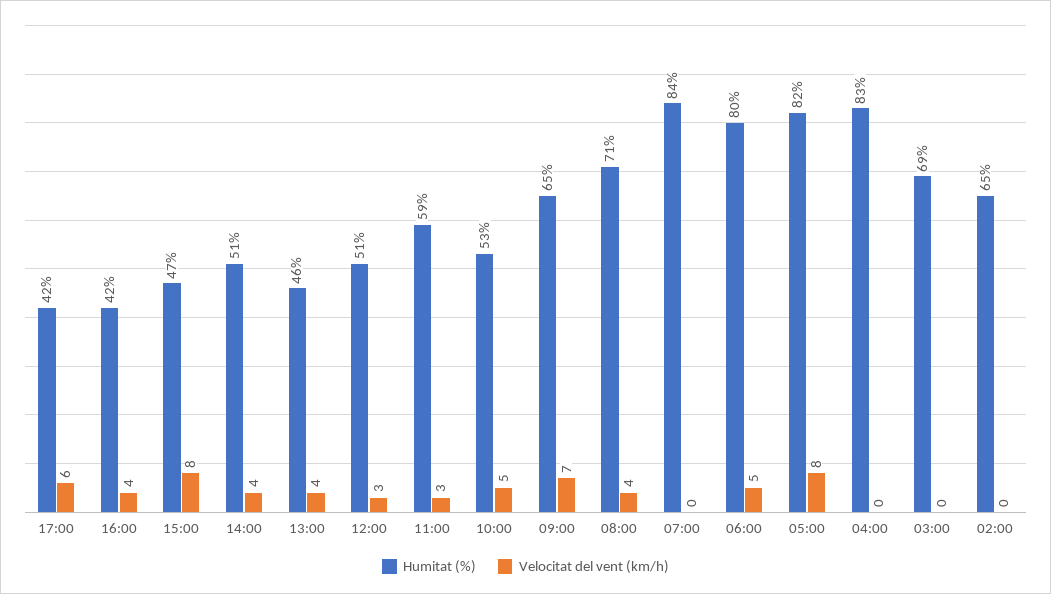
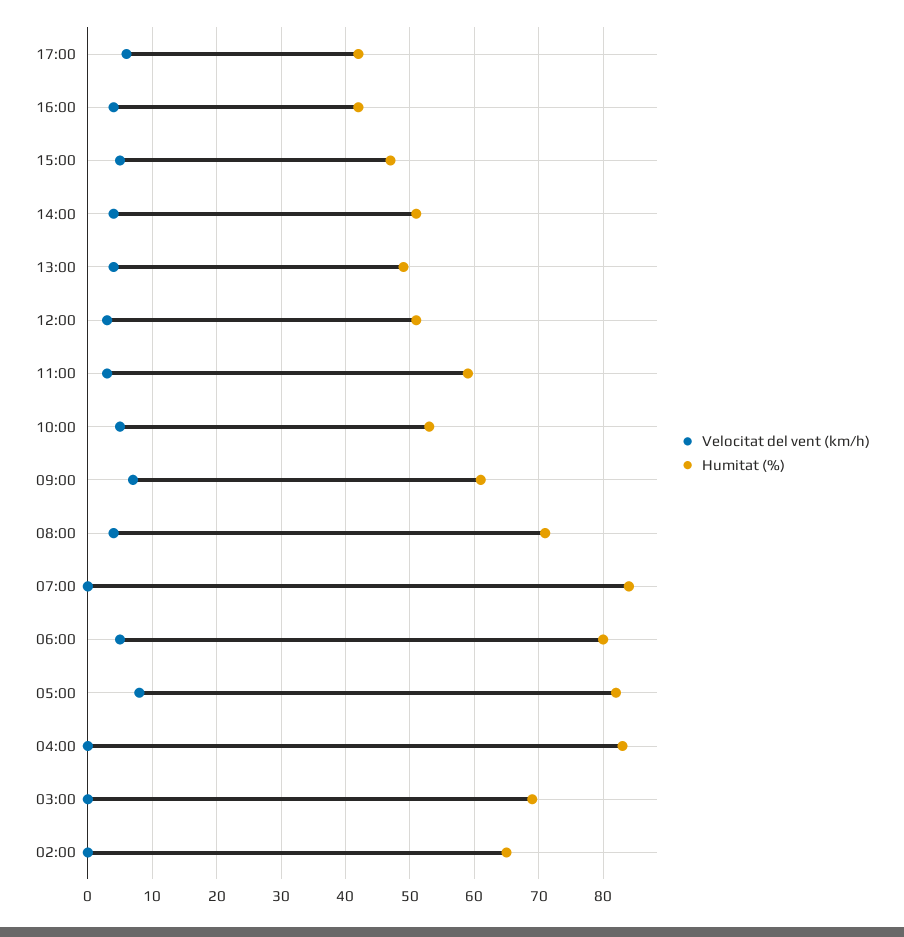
  {
    "Humitat (%)": {
      "17:00": 42,
      "16:00": 42,
      "15:00": 47,
      "14:00": 51,
-     "13:00": 46,
+     "13:00": 49,
      "12:00": 51,
      "11:00": 59,
      "10:00": 53,
-     "09:00": 65,
+     "09:00": 61,
      "08:00": 71,
      "07:00": 84,
      "06:00": 80,
      "05:00": 82,
      "04:00": 83,
      "03:00": 69,
      "02:00": 65
    },
    "Velocitat del vent (km/h)": {
      "17:00": 6,
      "16:00": 4,
-     "15:00": 8,
+     "15:00": 5,
      "14:00": 4,
      "13:00": 4,
      "12:00": 3,
      "11:00": 3,
      "10:00": 5,
      "09:00": 7,
      "08:00": 4,
      "07:00": 0,
      "06:00": 5,
      "05:00": 8,
      "04:00": 0,
      "03:00": 0,
      "02:00": 0
    }
  }

